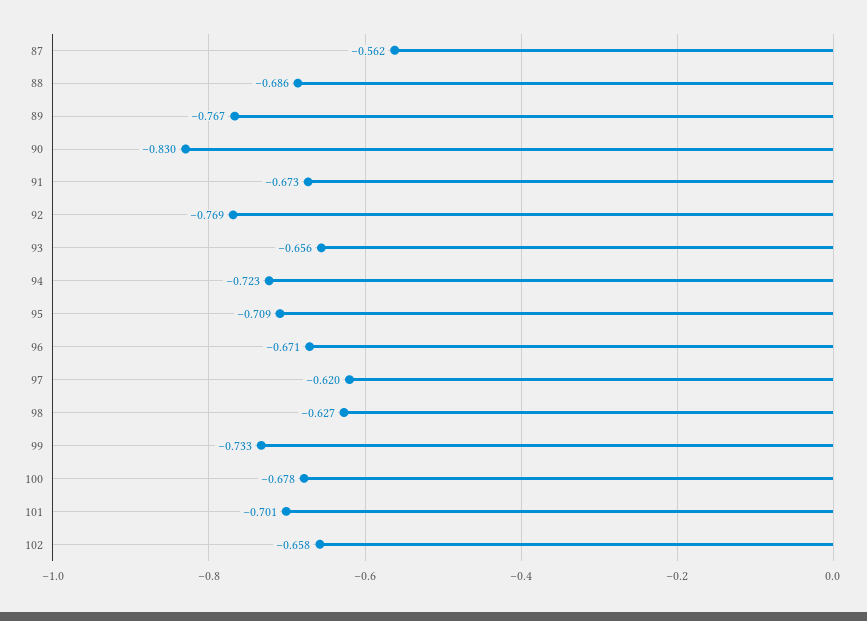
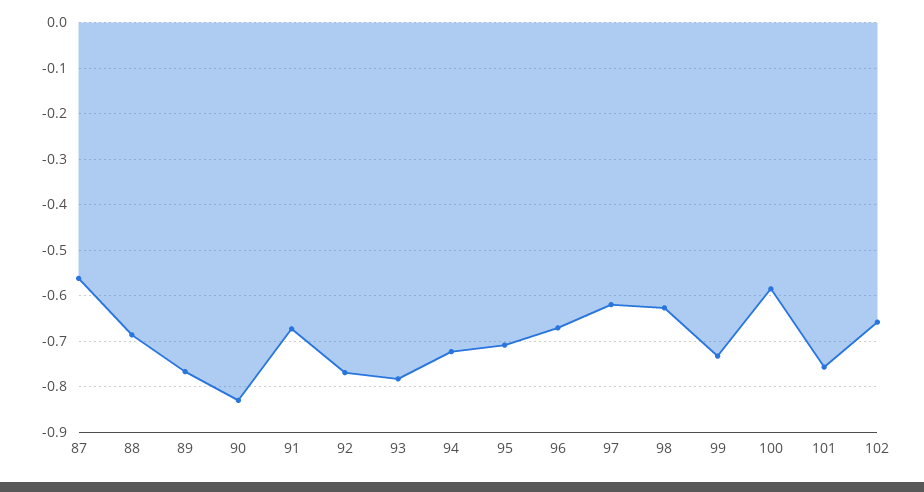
  {
    "87": -0.562,
    "88": -0.686,
    "89": -0.767,
    "90": -0.83,
    "91": -0.673,
    "92": -0.769,
-   "93": -0.656,
+   "93": -0.78,
    "94": -0.723,
    "95": -0.709,
    "96": -0.671,
    "97": -0.62,
    "98": -0.627,
    "99": -0.733,
-   "100": -0.678,
+   "100": -0.58,
-   "101": -0.701,
+   "101": -0.76,
    "102": -0.658
  }

